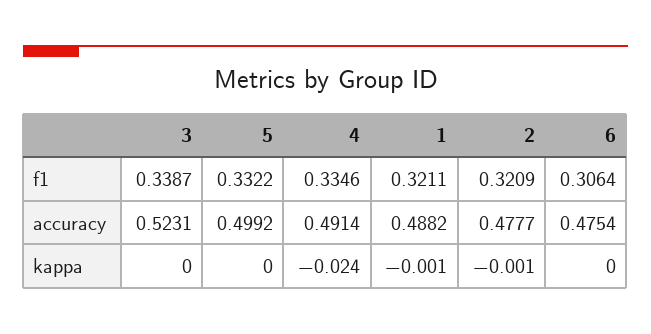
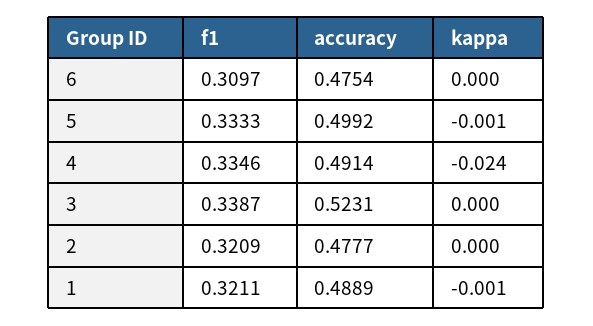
  {
    "3": {
      "f1": 0.3387,
      "accuracy": 0.5231,
      "kappa": 0
    },
    "5": {
-     "f1": 0.3322,
+     "f1": 0.3333,
      "accuracy": 0.4992,
-     "kappa": 0
+     "kappa": -0.001
    },
    "4": {
      "f1": 0.3346,
      "accuracy": 0.4914,
      "kappa": -0.024
    },
    "1": {
      "f1": 0.3211,
-     "accuracy": 0.4882,
+     "accuracy": 0.4889,
      "kappa": -0.001
    },
    "2": {
      "f1": 0.3209,
      "accuracy": 0.4777,
-     "kappa": -0.001
+     "kappa": 0
    },
    "6": {
-     "f1": 0.3064,
+     "f1": 0.3097,
      "accuracy": 0.4754,
      "kappa": 0
    }
  }

